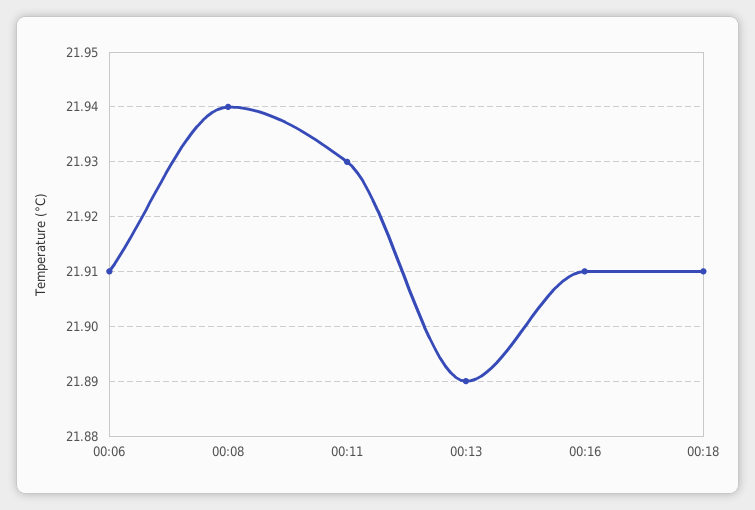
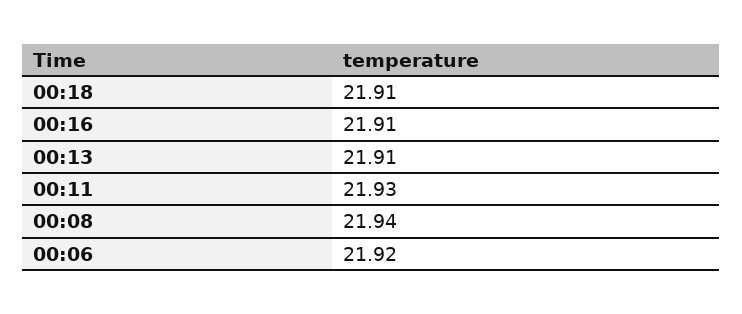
  {
-   "00:06": 21.91,
+   "00:06": 21.92,
    "00:08": 21.94,
    "00:11": 21.93,
-   "00:13": 21.89,
+   "00:13": 21.91,
    "00:16": 21.91,
    "00:18": 21.91
  }

